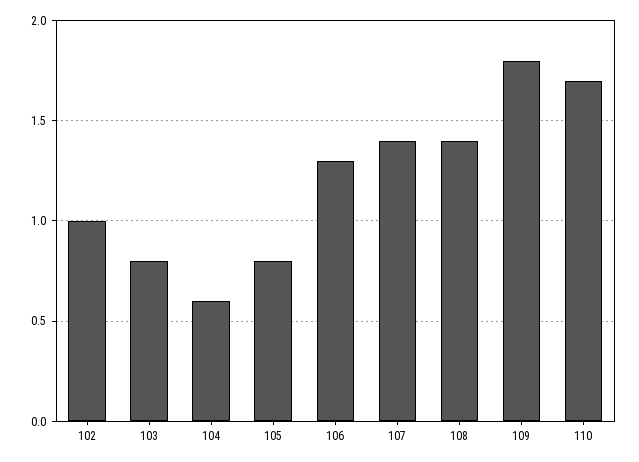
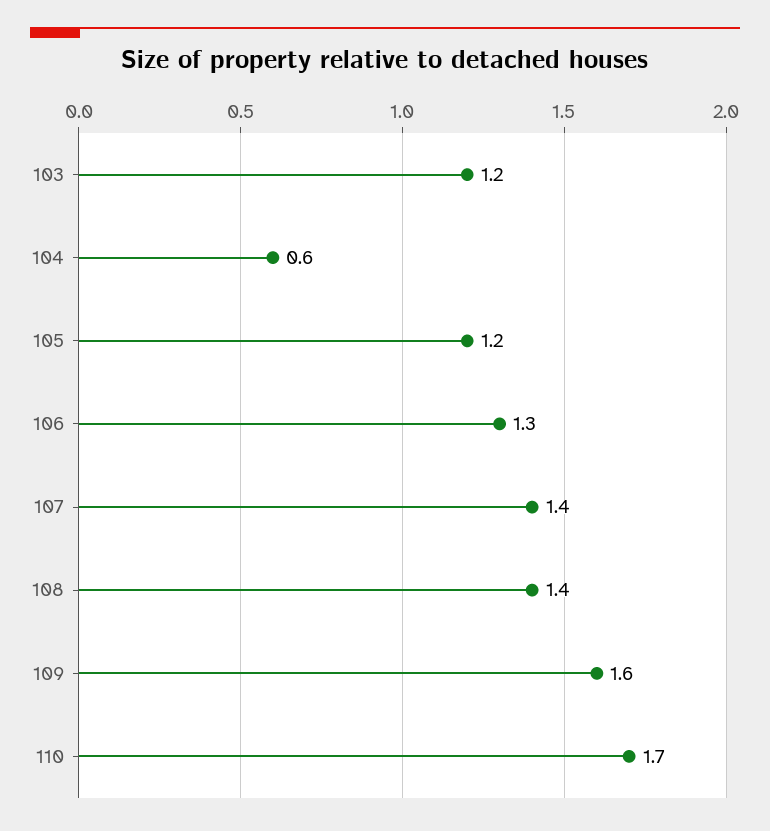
  {
-   "102": 1,
-   "103": 0.8,
+   "103": 1.2,
    "104": 0.6,
-   "105": 0.8,
+   "105": 1.2,
    "106": 1.3,
    "107": 1.4,
    "108": 1.4,
-   "109": 1.8,
+   "109": 1.6,
    "110": 1.7
  }

